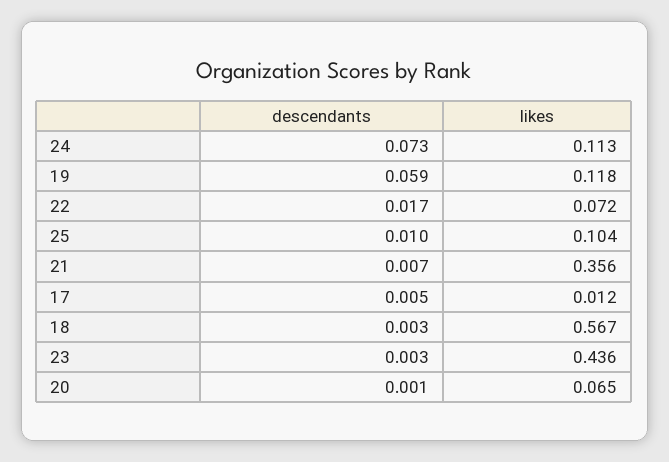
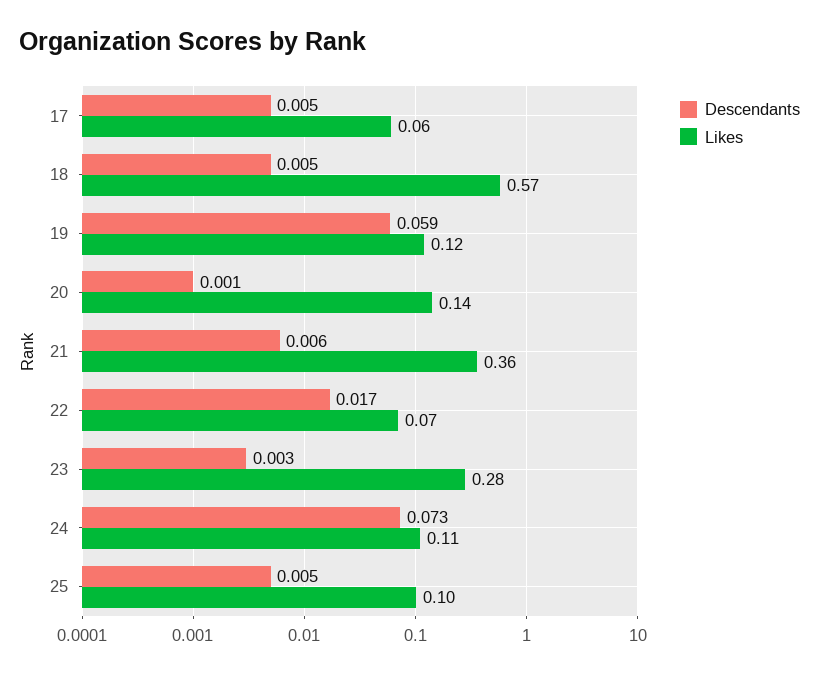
  {
    "descendants": {
      "24": 0.073,
      "19": 0.059,
      "22": 0.017,
-     "25": 0.01,
+     "25": 0.005,
-     "21": 0.007,
+     "21": 0.006,
      "17": 0.005,
-     "18": 0.003,
+     "18": 0.005,
      "23": 0.003,
      "20": 0.001
    },
    "likes": {
      "24": 0.113,
      "19": 0.118,
      "22": 0.072,
      "25": 0.104,
      "21": 0.356,
-     "17": 0.012,
+     "17": 0.06,
      "18": 0.567,
-     "23": 0.436,
+     "23": 0.28,
-     "20": 0.065
+     "20": 0.14
    }
  }

